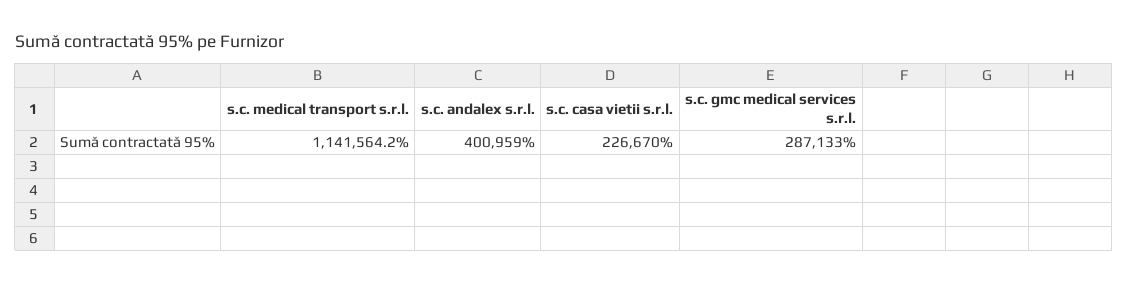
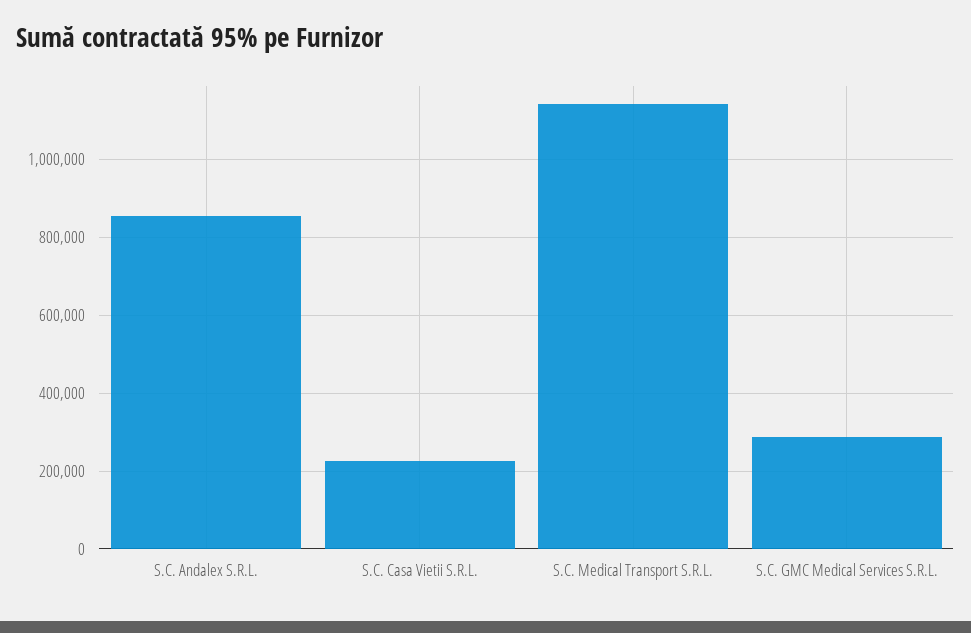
  {
    "s.c. medical transport s.r.l.": 1141564.2,
-   "s.c. andalex s.r.l.": 400959,
+   "s.c. andalex s.r.l.": 860000,
    "s.c. casa vietii s.r.l.": 226670,
    "s.c. gmc medical services s.r.l.": 287133
  }

